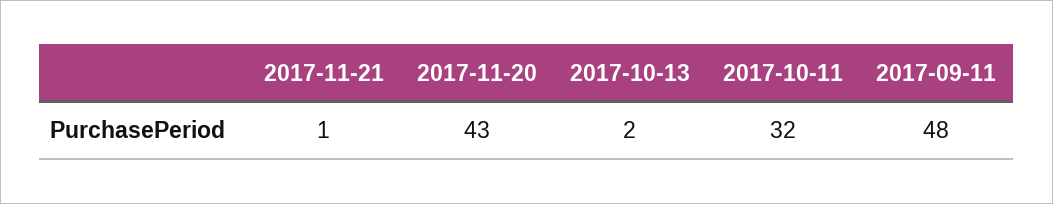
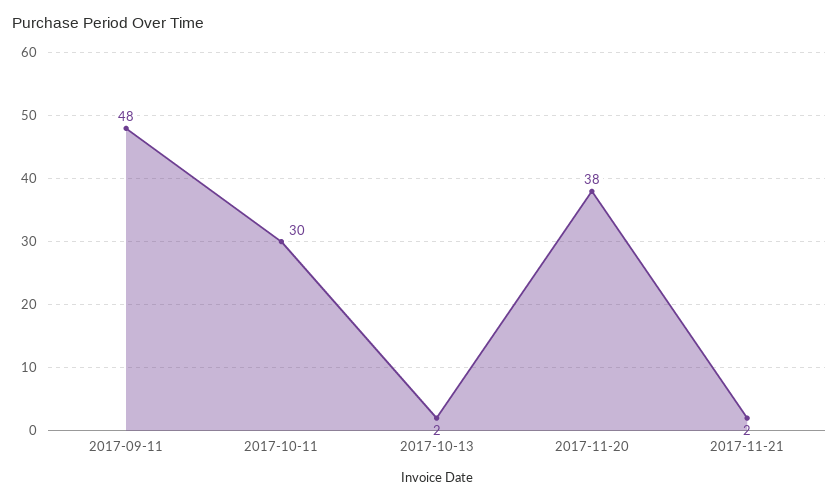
  {
-   "2017-11-21": 1,
+   "2017-11-21": 2,
-   "2017-11-20": 43,
+   "2017-11-20": 38,
    "2017-10-13": 2,
-   "2017-10-11": 32,
+   "2017-10-11": 30,
    "2017-09-11": 48
  }

